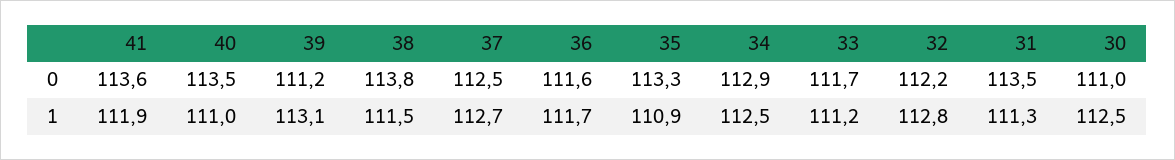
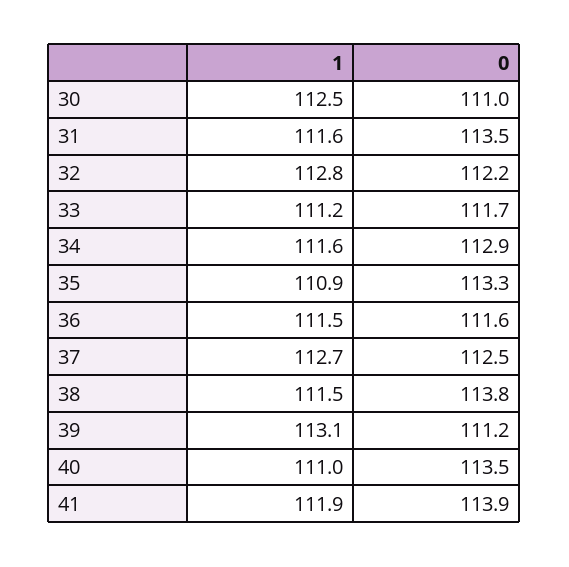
  {
    "41": {
-     "0": 113.6,
+     "0": 113.9,
      "1": 111.9
    },
    "40": {
      "0": 113.5,
      "1": 111
    },
    "39": {
      "0": 111.2,
      "1": 113.1
    },
    "38": {
      "0": 113.8,
      "1": 111.5
    },
    "37": {
      "0": 112.5,
      "1": 112.7
    },
    "36": {
      "0": 111.6,
-     "1": 111.7
+     "1": 111.5
    },
    "35": {
      "0": 113.3,
      "1": 110.9
    },
    "34": {
      "0": 112.9,
-     "1": 112.5
+     "1": 111.6
    },
    "33": {
      "0": 111.7,
      "1": 111.2
    },
    "32": {
      "0": 112.2,
      "1": 112.8
    },
    "31": {
      "0": 113.5,
-     "1": 111.3
+     "1": 111.6
    },
    "30": {
      "0": 111,
      "1": 112.5
    }
  }

